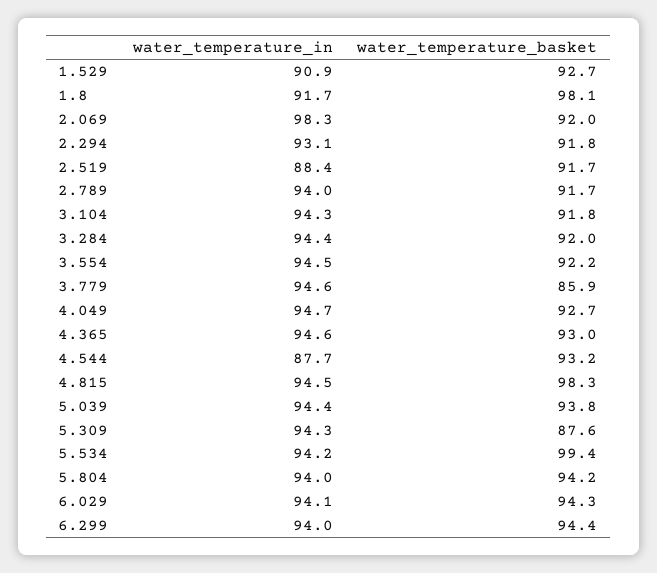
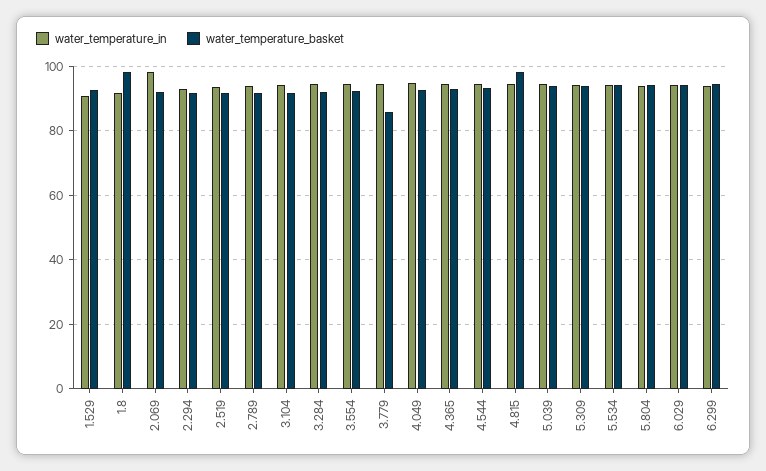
  {
    "water_temperature_in": {
      "1.529": 90.9,
      "1.8": 91.7,
      "2.069": 98.3,
      "2.294": 93.1,
-     "2.519": 88.4,
+     "2.519": 94,
      "2.789": 94,
      "3.104": 94.3,
      "3.284": 94.4,
      "3.554": 94.5,
      "3.779": 94.6,
      "4.049": 94.7,
      "4.365": 94.6,
-     "4.544": 87.7,
+     "4.544": 94,
      "4.815": 94.5,
      "5.039": 94.4,
      "5.309": 94.3,
      "5.534": 94.2,
      "5.804": 94,
      "6.029": 94.1,
      "6.299": 94
    },
    "water_temperature_basket": {
      "1.529": 92.7,
      "1.8": 98.1,
      "2.069": 92,
      "2.294": 91.8,
      "2.519": 91.7,
      "2.789": 91.7,
      "3.104": 91.8,
      "3.284": 92,
      "3.554": 92.2,
      "3.779": 85.9,
      "4.049": 92.7,
      "4.365": 93,
      "4.544": 93.2,
      "4.815": 98.3,
      "5.039": 93.8,
-     "5.309": 87.6,
+     "5.309": 94,
-     "5.534": 99.4,
+     "5.534": 94,
      "5.804": 94.2,
      "6.029": 94.3,
      "6.299": 94.4
    }
  }

